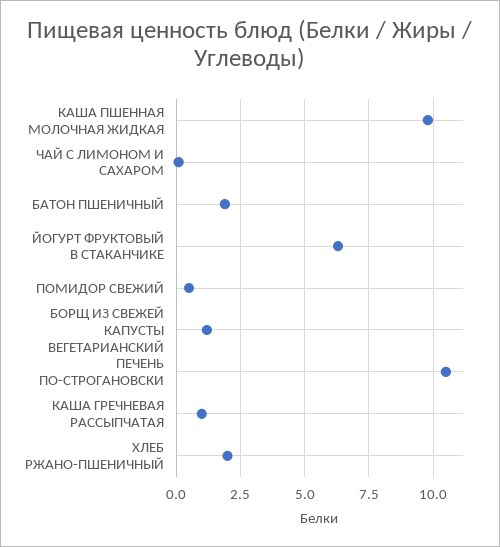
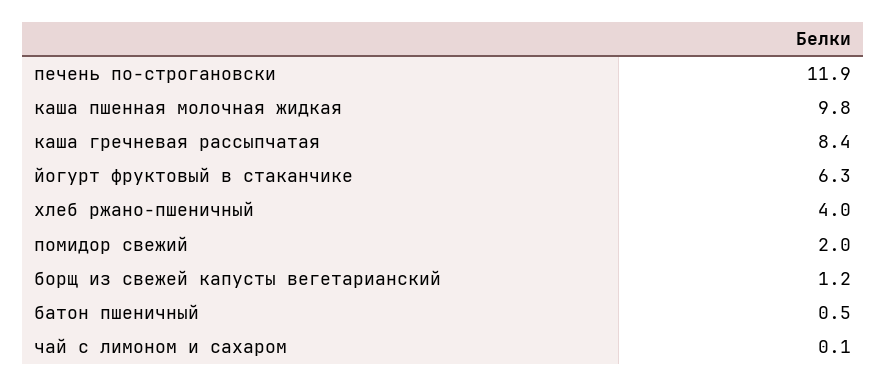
  {
    "КАША ПШЕННАЯ МОЛОЧНАЯ ЖИДКАЯ": 9.8,
    "ЧАЙ С ЛИМОНОМ И САХАРОМ": 0.1,
-   "БАТОН ПШЕНИЧНЫЙ": 2,
+   "БАТОН ПШЕНИЧНЫЙ": 0.5,
    "ЙОГУРТ ФРУКТОВЫЙ В СТАКАНЧИКЕ": 6.3,
-   "ПОМИДОР СВЕЖИЙ": 0.5,
+   "ПОМИДОР СВЕЖИЙ": 2,
    "БОРЩ ИЗ СВЕЖЕЙ КАПУСТЫ ВЕГЕТАРИАНСКИЙ": 1.2,
-   "ПЕЧЕНЬ ПО-СТРОГАНОВСКИ": 10.5,
+   "ПЕЧЕНЬ ПО-СТРОГАНОВСКИ": 11.9,
-   "КАША ГРЕЧНЕВАЯ РАССЫПЧАТАЯ": 1,
+   "КАША ГРЕЧНЕВАЯ РАССЫПЧАТАЯ": 8.4,
-   "ХЛЕБ РЖАНО-ПШЕНИЧНЫЙ": 2
+   "ХЛЕБ РЖАНО-ПШЕНИЧНЫЙ": 4
  }

